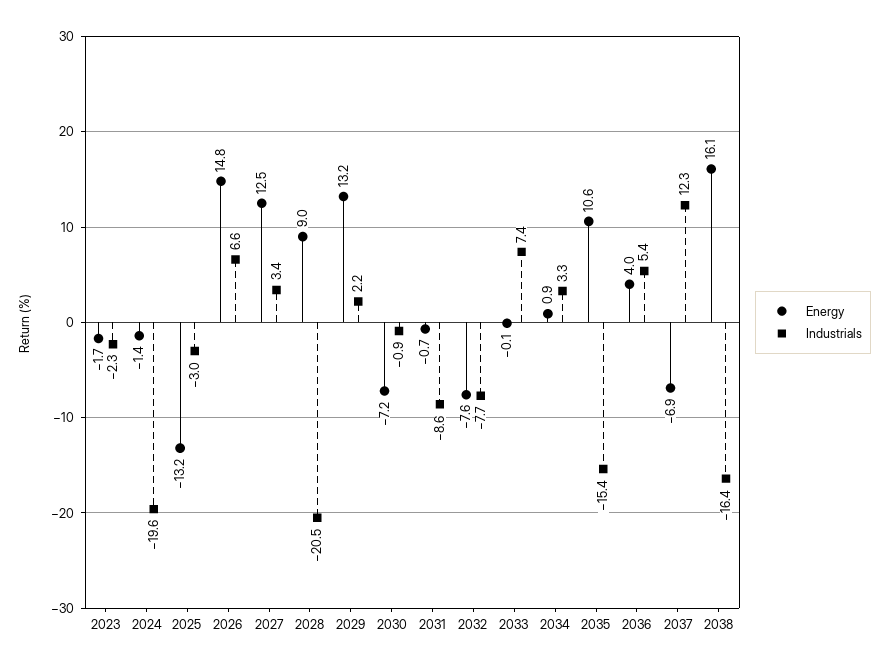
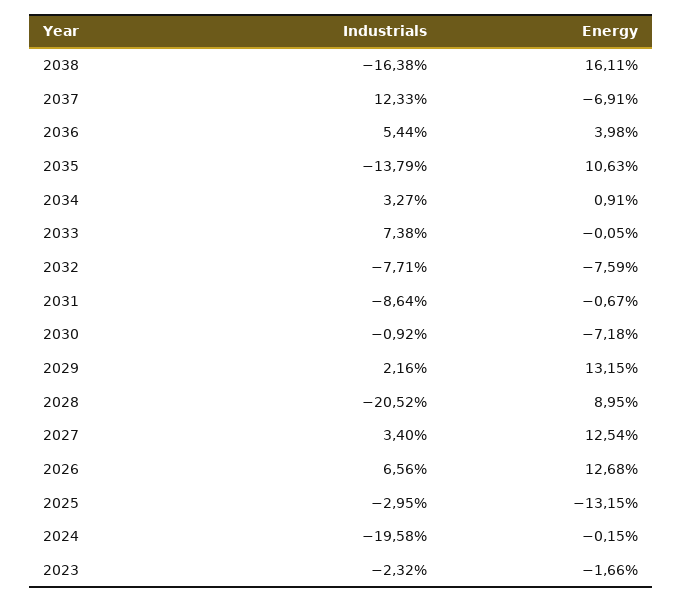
  {
    "Energy": {
      "2023": -1.66,
-     "2024": -1.4,
+     "2024": -0.15,
      "2025": -13.15,
-     "2026": 14.8,
+     "2026": 12.68,
      "2027": 12.54,
      "2028": 8.95,
      "2029": 13.15,
      "2030": -7.18,
      "2031": -0.67,
      "2032": -7.59,
      "2033": -0.05,
      "2034": 0.91,
      "2035": 10.63,
      "2036": 3.98,
      "2037": -6.91,
      "2038": 16.11
    },
    "Industrials": {
      "2023": -2.32,
      "2024": -19.58,
      "2025": -2.95,
      "2026": 6.56,
      "2027": 3.4,
      "2028": -20.52,
      "2029": 2.16,
      "2030": -0.92,
      "2031": -8.64,
      "2032": -7.71,
      "2033": 7.38,
      "2034": 3.27,
-     "2035": -15.4,
+     "2035": -13.79,
      "2036": 5.44,
      "2037": 12.33,
      "2038": -16.38
    }
  }

